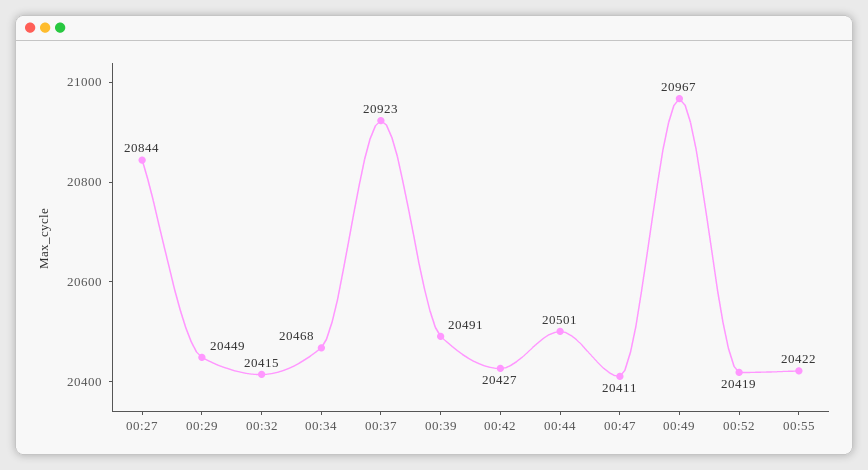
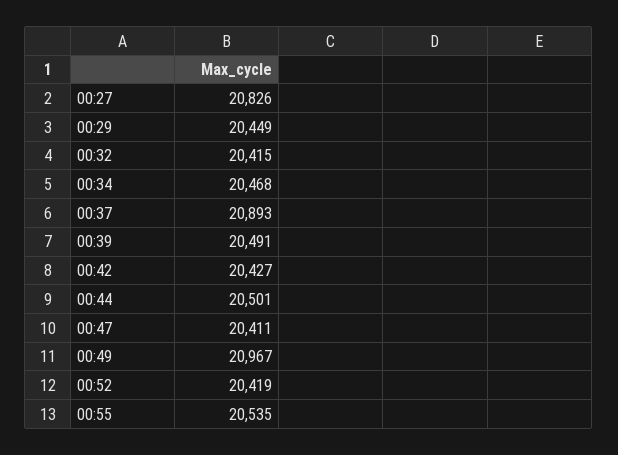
  {
-   "00:27": 20844,
+   "00:27": 20826,
    "00:29": 20449,
    "00:32": 20415,
    "00:34": 20468,
-   "00:37": 20923,
+   "00:37": 20893,
    "00:39": 20491,
    "00:42": 20427,
    "00:44": 20501,
    "00:47": 20411,
    "00:49": 20967,
    "00:52": 20419,
-   "00:55": 20422
+   "00:55": 20535
  }

